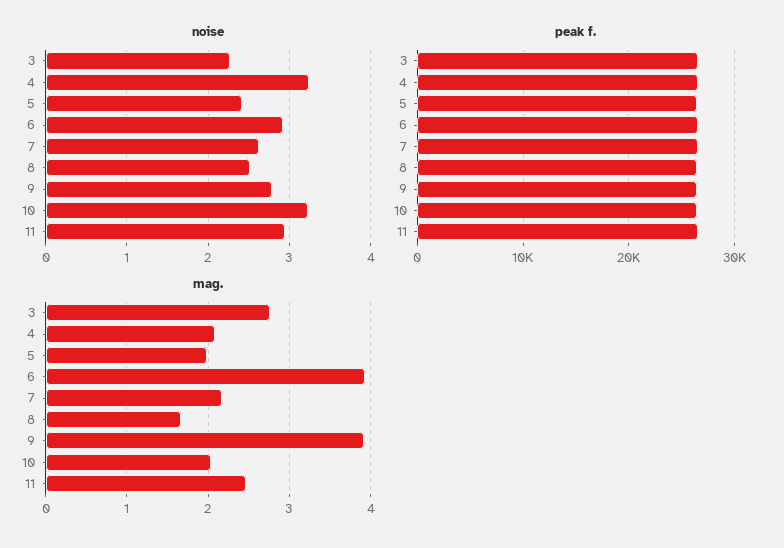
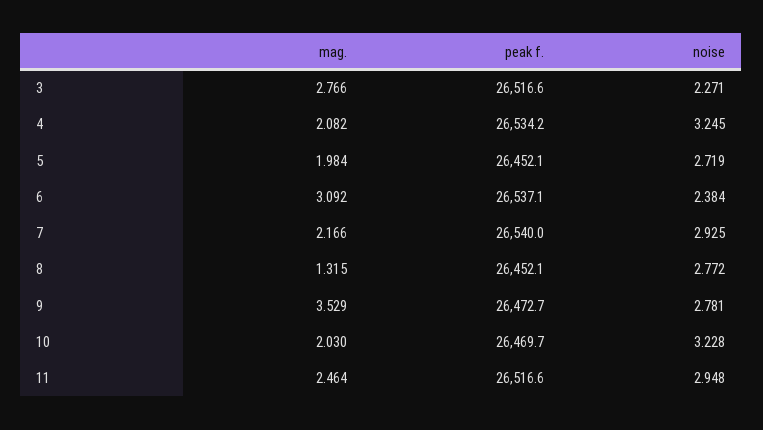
  {
    "noise": {
      "3": 2.271,
      "4": 3.245,
-     "5": 2.4,
+     "5": 2.719,
-     "6": 2.9,
+     "6": 2.384,
-     "7": 2.6,
+     "7": 2.925,
-     "8": 2.5,
+     "8": 2.772,
      "9": 2.781,
      "10": 3.228,
      "11": 2.948
    },
    "peak f.": {
      "3": 26516.6,
      "4": 26534.2,
      "5": 26452.1,
      "6": 26537.1,
      "7": 26540,
      "8": 26452.1,
      "9": 26472.7,
      "10": 26469.7,
      "11": 26516.6
    },
    "mag.": {
      "3": 2.766,
      "4": 2.082,
      "5": 1.984,
-     "6": 3.9,
+     "6": 3.092,
      "7": 2.166,
-     "8": 1.7,
+     "8": 1.315,
-     "9": 3.9,
+     "9": 3.529,
      "10": 2.03,
      "11": 2.464
    }
  }

